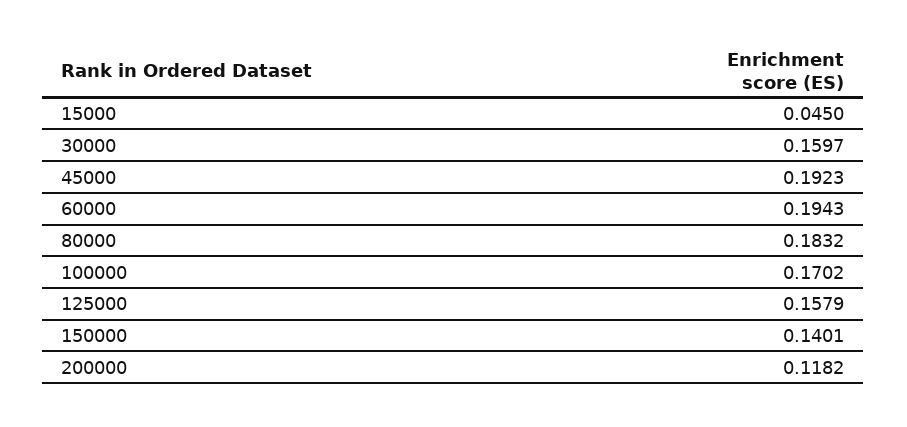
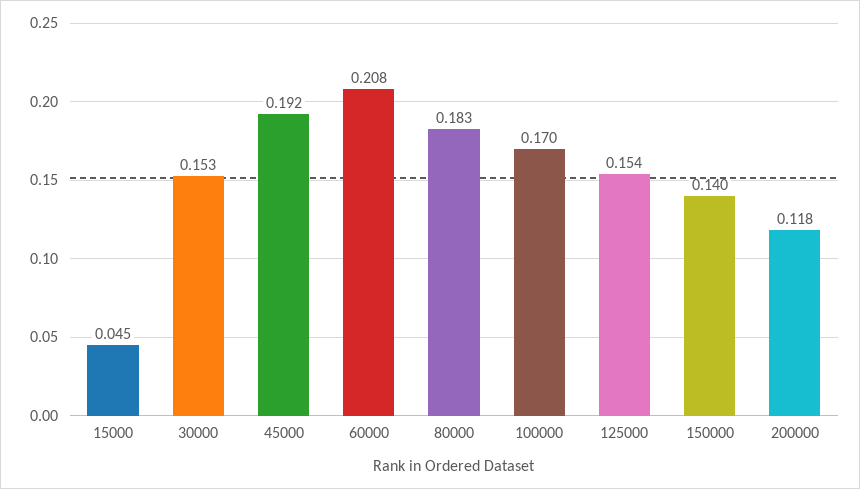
  {
    "15000": 0.045,
-   "30000": 0.1597,
+   "30000": 0.153,
    "45000": 0.1923,
-   "60000": 0.1943,
+   "60000": 0.208,
    "80000": 0.1832,
    "100000": 0.1702,
-   "125000": 0.1579,
+   "125000": 0.154,
    "150000": 0.1401,
    "200000": 0.1182
  }

